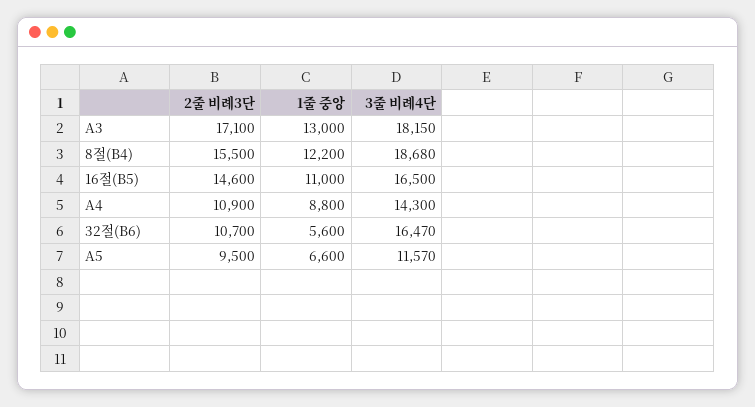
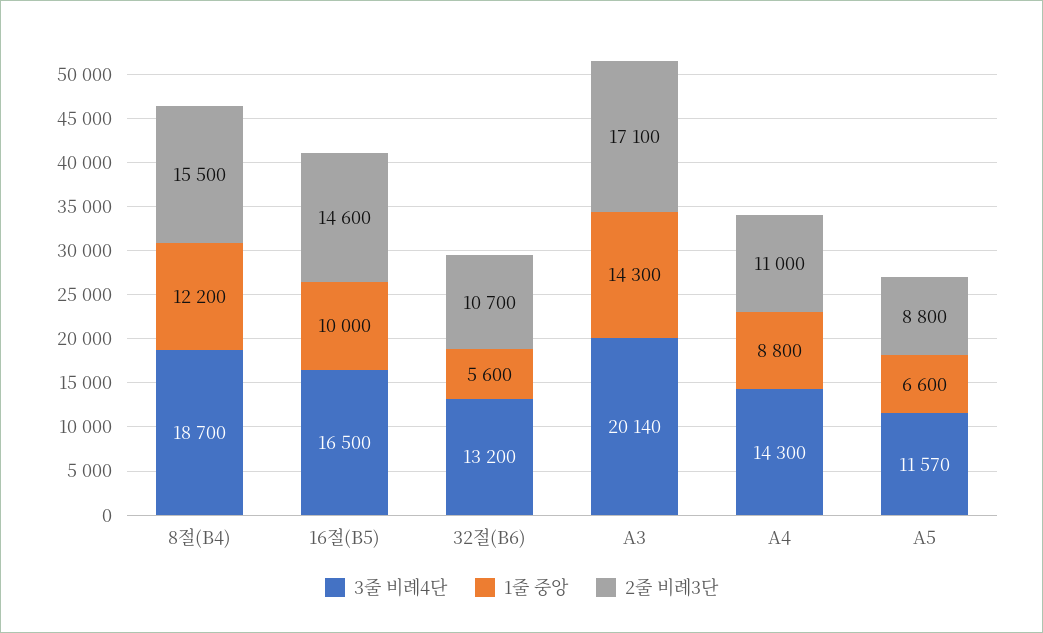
  {
    "2줄 비례3단": {
      "A3": 17100,
      "8절(B4)": 15500,
      "16절(B5)": 14600,
-     "A4": 10900,
+     "A4": 11000,
      "32절(B6)": 10700,
-     "A5": 9500
+     "A5": 8800
    },
    "1줄 중앙": {
-     "A3": 13000,
+     "A3": 14300,
      "8절(B4)": 12200,
-     "16절(B5)": 11000,
+     "16절(B5)": 10000,
      "A4": 8800,
      "32절(B6)": 5600,
      "A5": 6600
    },
    "3줄 비례4단": {
-     "A3": 18150,
+     "A3": 20140,
-     "8절(B4)": 18680,
+     "8절(B4)": 18700,
      "16절(B5)": 16500,
      "A4": 14300,
-     "32절(B6)": 16470,
+     "32절(B6)": 13200,
      "A5": 11570
    }
  }

